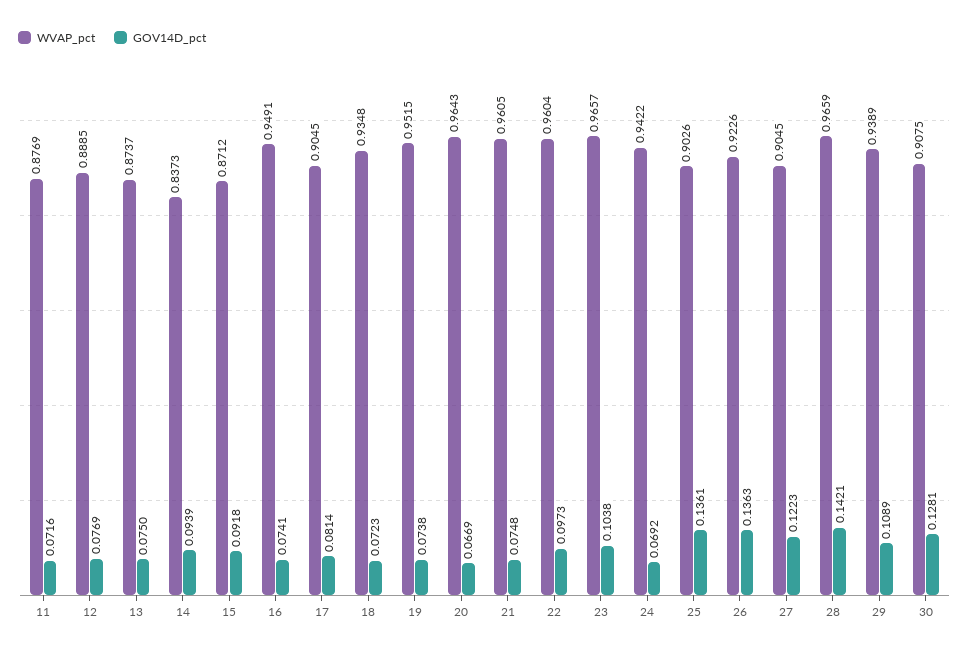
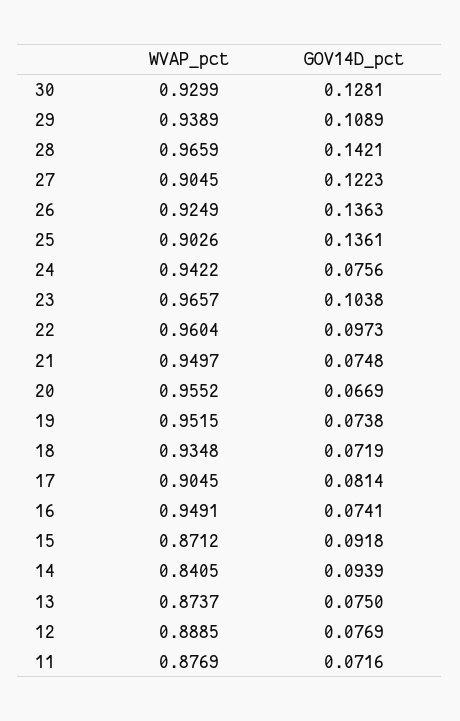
  {
    "WVAP_pct": {
      "11": 0.8769,
      "12": 0.8885,
      "13": 0.8737,
-     "14": 0.8373,
+     "14": 0.8405,
      "15": 0.8712,
      "16": 0.9491,
      "17": 0.9045,
      "18": 0.9348,
      "19": 0.9515,
-     "20": 0.9643,
+     "20": 0.9552,
-     "21": 0.9605,
+     "21": 0.9497,
      "22": 0.9604,
      "23": 0.9657,
      "24": 0.9422,
      "25": 0.9026,
-     "26": 0.9226,
+     "26": 0.9249,
      "27": 0.9045,
      "28": 0.9659,
      "29": 0.9389,
-     "30": 0.9075
+     "30": 0.9299
    },
    "GOV14D_pct": {
      "11": 0.0716,
      "12": 0.0769,
      "13": 0.075,
      "14": 0.0939,
      "15": 0.0918,
      "16": 0.0741,
      "17": 0.0814,
-     "18": 0.0723,
+     "18": 0.0719,
      "19": 0.0738,
      "20": 0.0669,
      "21": 0.0748,
      "22": 0.0973,
      "23": 0.1038,
-     "24": 0.0692,
+     "24": 0.0756,
      "25": 0.1361,
      "26": 0.1363,
      "27": 0.1223,
      "28": 0.1421,
      "29": 0.1089,
      "30": 0.1281
    }
  }

